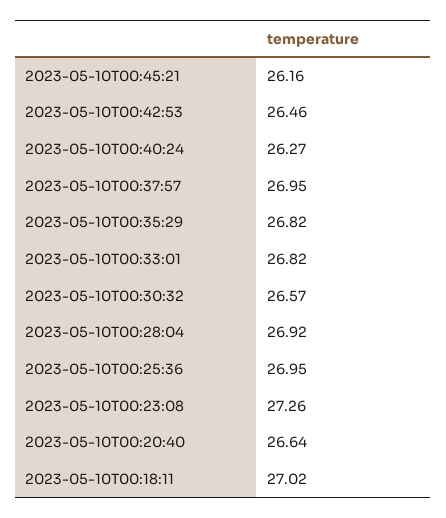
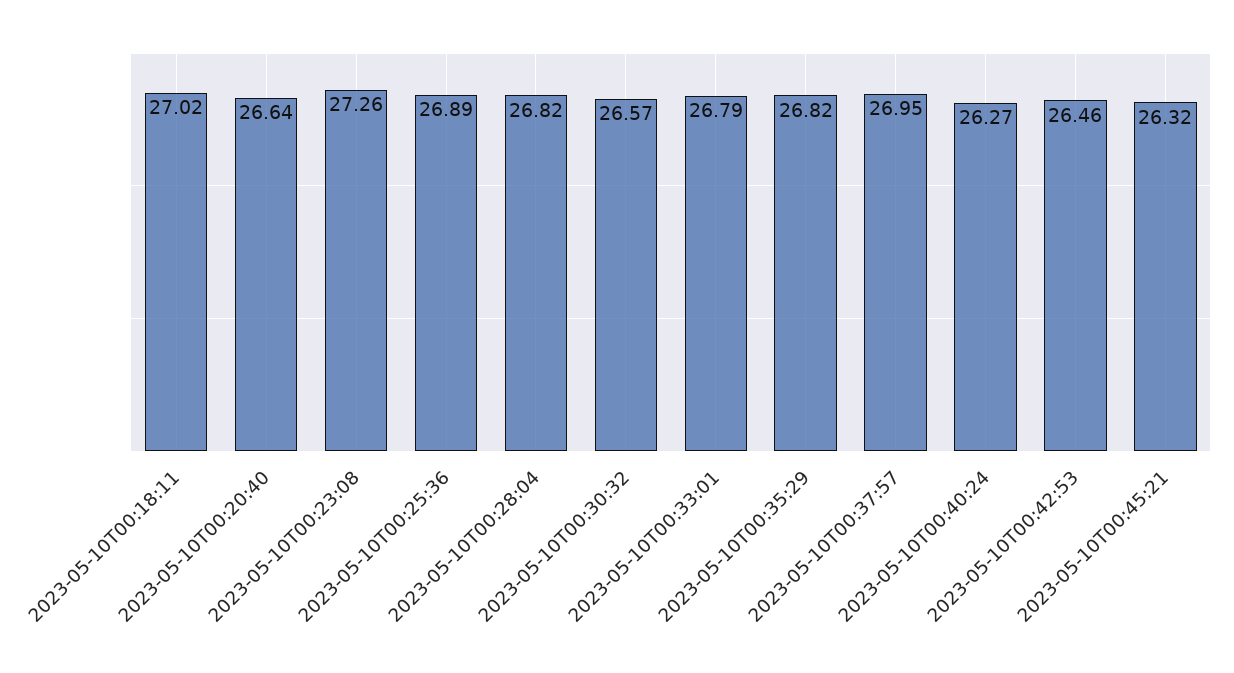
  {
-   "2023-05-10T00:45:21": 26.16,
+   "2023-05-10T00:45:21": 26.32,
    "2023-05-10T00:42:53": 26.46,
    "2023-05-10T00:40:24": 26.27,
    "2023-05-10T00:37:57": 26.95,
    "2023-05-10T00:35:29": 26.82,
-   "2023-05-10T00:33:01": 26.82,
+   "2023-05-10T00:33:01": 26.79,
    "2023-05-10T00:30:32": 26.57,
-   "2023-05-10T00:28:04": 26.92,
+   "2023-05-10T00:28:04": 26.82,
-   "2023-05-10T00:25:36": 26.95,
+   "2023-05-10T00:25:36": 26.89,
    "2023-05-10T00:23:08": 27.26,
    "2023-05-10T00:20:40": 26.64,
    "2023-05-10T00:18:11": 27.02
  }

